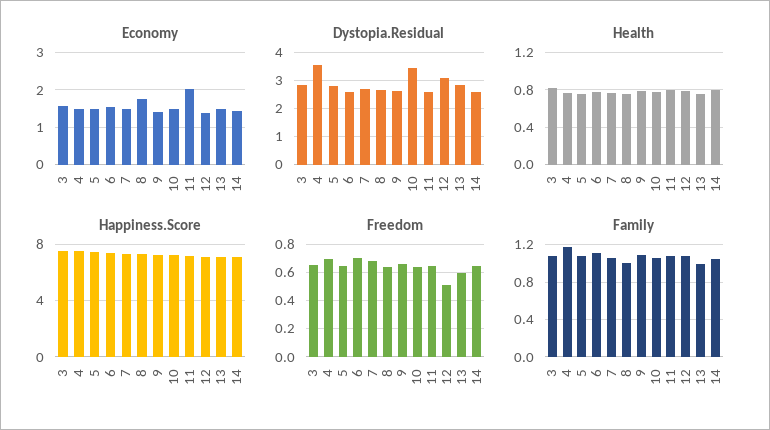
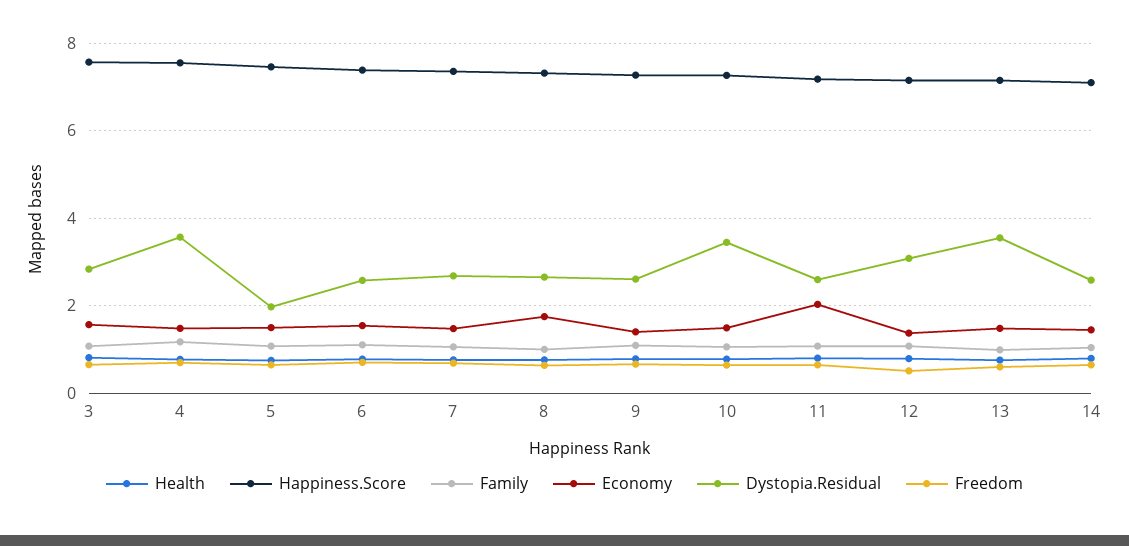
  {
    "Economy": {
      "3": 1.6,
      "4": 1.4,
      "5": 1.6,
      "6": 1.6,
      "7": 1.4,
      "8": 1.8,
      "9": 1.4,
      "10": 1.4,
      "11": 2,
      "12": 1.4,
      "13": 1.4,
      "14": 1.4
    },
    "Dystopia.Residual": {
      "3": 2.8,
      "4": 3.6,
-     "5": 2.75,
+     "5": 2,
      "6": 2.6,
      "7": 2.6,
      "8": 2.6,
      "9": 2.6,
      "10": 3.4,
      "11": 2.6,
      "12": 3,
-     "13": 2.75,
+     "13": 3.6,
      "14": 2.6
    },
    "Health": {
      "3": 0.8,
      "4": 0.8,
      "5": 0.8,
      "6": 0.8,
      "7": 0.8,
      "8": 0.8,
      "9": 0.8,
      "10": 0.8,
      "11": 0.8,
      "12": 0.8,
      "13": 0.8,
      "14": 0.8
    },
    "Happiness.Score": {
      "3": 7.6,
      "4": 7.6,
      "5": 7.4,
      "6": 7.4,
      "7": 7.4,
      "8": 7.4,
      "9": 7.2,
      "10": 7.2,
      "11": 7.2,
      "12": 7.2,
      "13": 7.2,
      "14": 7.2
    },
    "Freedom": {
      "3": 0.65,
      "4": 0.7,
      "5": 0.65,
      "6": 0.7,
      "7": 0.7,
      "8": 0.65,
      "9": 0.65,
      "10": 0.65,
      "11": 0.65,
      "12": 0.5,
      "13": 0.6,
      "14": 0.65
    },
    "Family": {
      "3": 1.1,
      "4": 1.2,
      "5": 1.1,
      "6": 1.1,
      "7": 1.1,
      "8": 1,
      "9": 1.1,
      "10": 1.1,
      "11": 1.1,
      "12": 1.1,
      "13": 1,
      "14": 1
    }
  }

